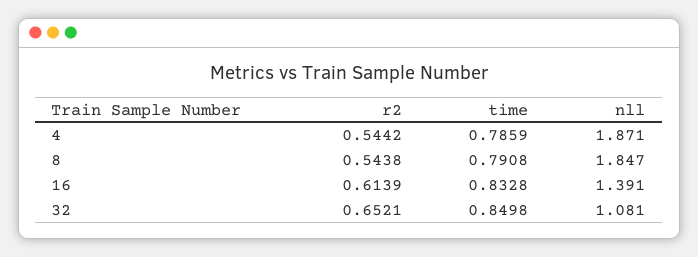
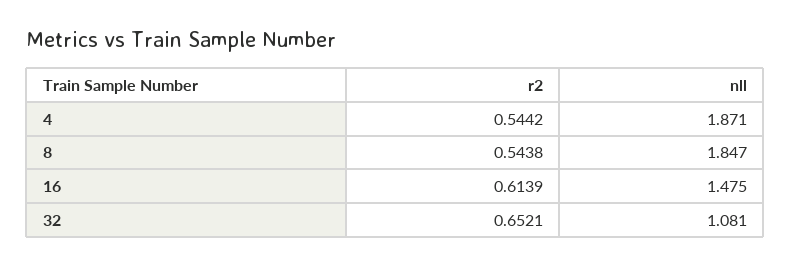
  {
    "r2": {
      "4": 0.5442,
      "8": 0.5438,
      "16": 0.6139,
      "32": 0.6521
    },
-   "time": {
-     "4": 0.7859,
-     "8": 0.7908,
-     "16": 0.8328,
-     "32": 0.8498
-   },
    "nll": {
      "4": 1.871,
      "8": 1.847,
-     "16": 1.391,
+     "16": 1.475,
      "32": 1.081
    }
  }

